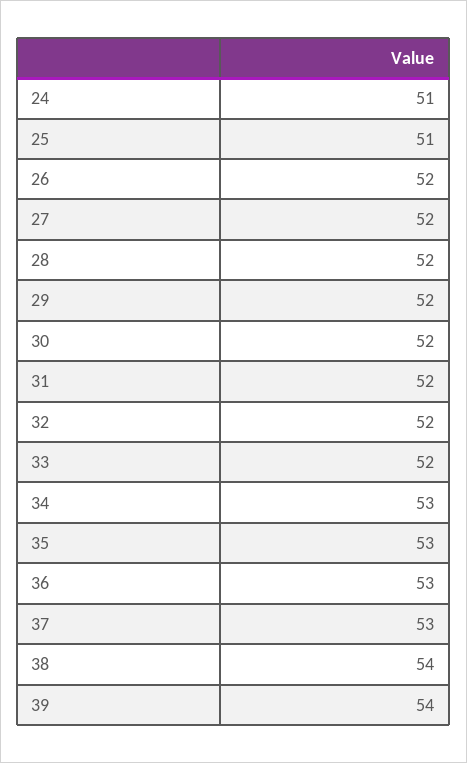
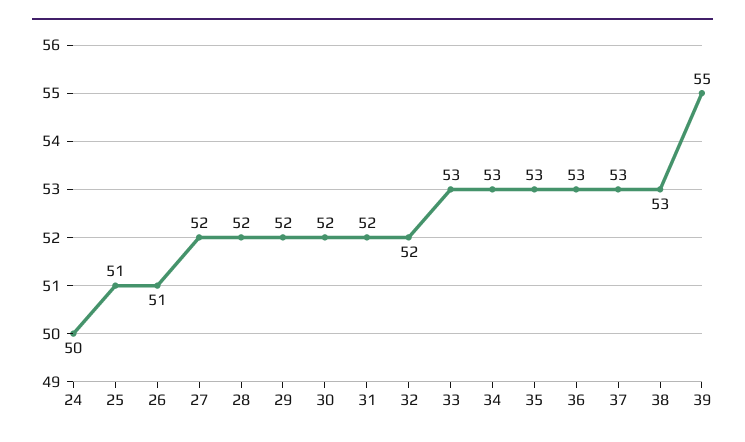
  {
-   "24": 51,
+   "24": 50,
    "25": 51,
-   "26": 52,
+   "26": 51,
    "27": 52,
    "28": 52,
    "29": 52,
    "30": 52,
    "31": 52,
    "32": 52,
-   "33": 52,
+   "33": 53,
    "34": 53,
    "35": 53,
    "36": 53,
    "37": 53,
-   "38": 54,
+   "38": 53,
-   "39": 54
+   "39": 55
  }

